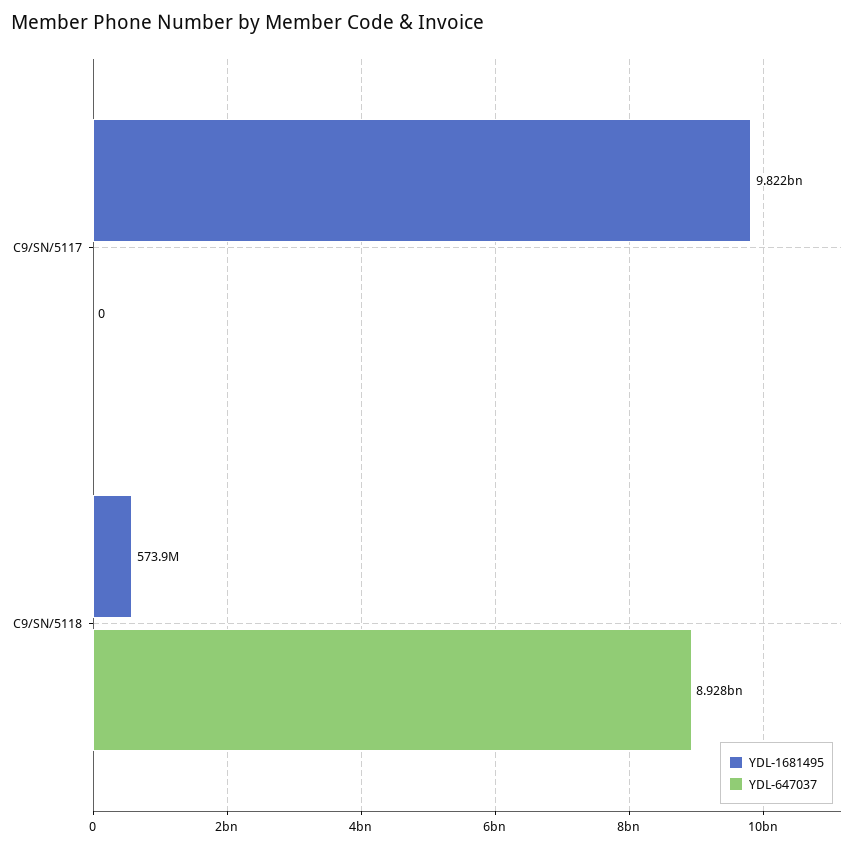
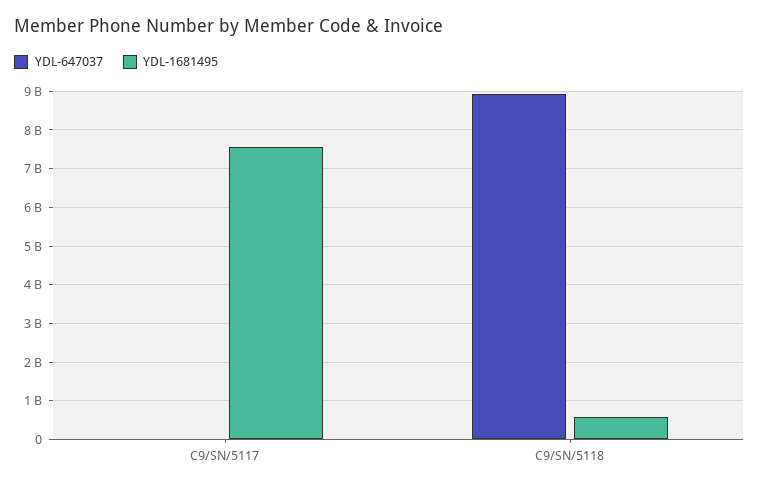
  {
    "YDL-1681495": {
-     "C9/SN/5117": 9822000000,
+     "C9/SN/5117": 7600000000,
      "C9/SN/5118": 573900000
    },
    "YDL-647037": {
      "C9/SN/5117": 0,
      "C9/SN/5118": 8928000000
    }
  }

